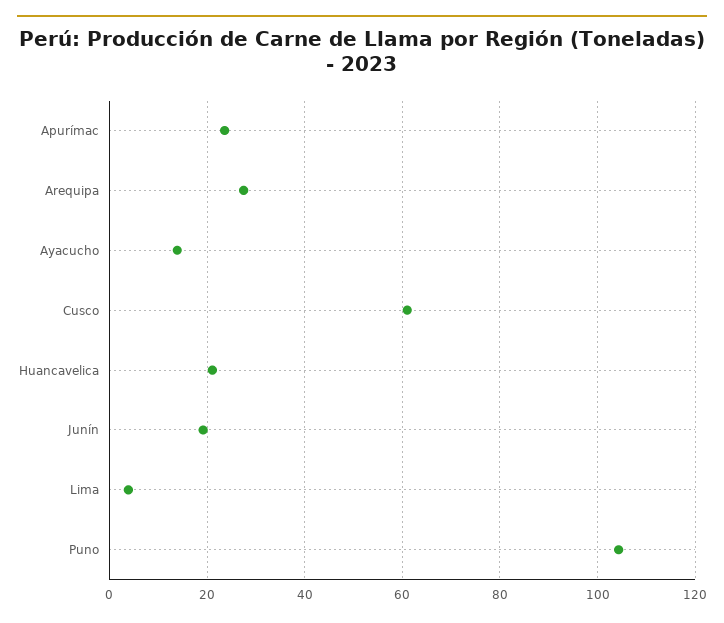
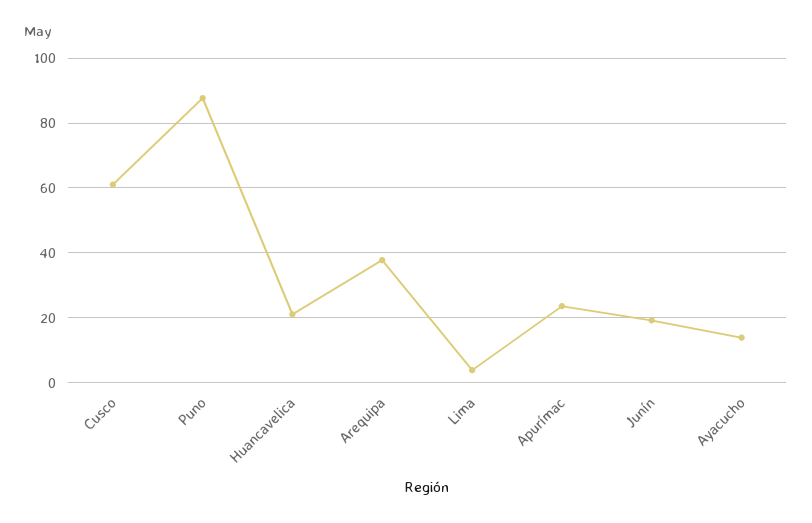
  {
    "Apurímac": 24,
-   "Arequipa": 28,
+   "Arequipa": 38,
    "Ayacucho": 14,
    "Cusco": 62,
    "Huancavelica": 22,
    "Junín": 20,
    "Lima": 4,
-   "Puno": 104
+   "Puno": 88
  }

